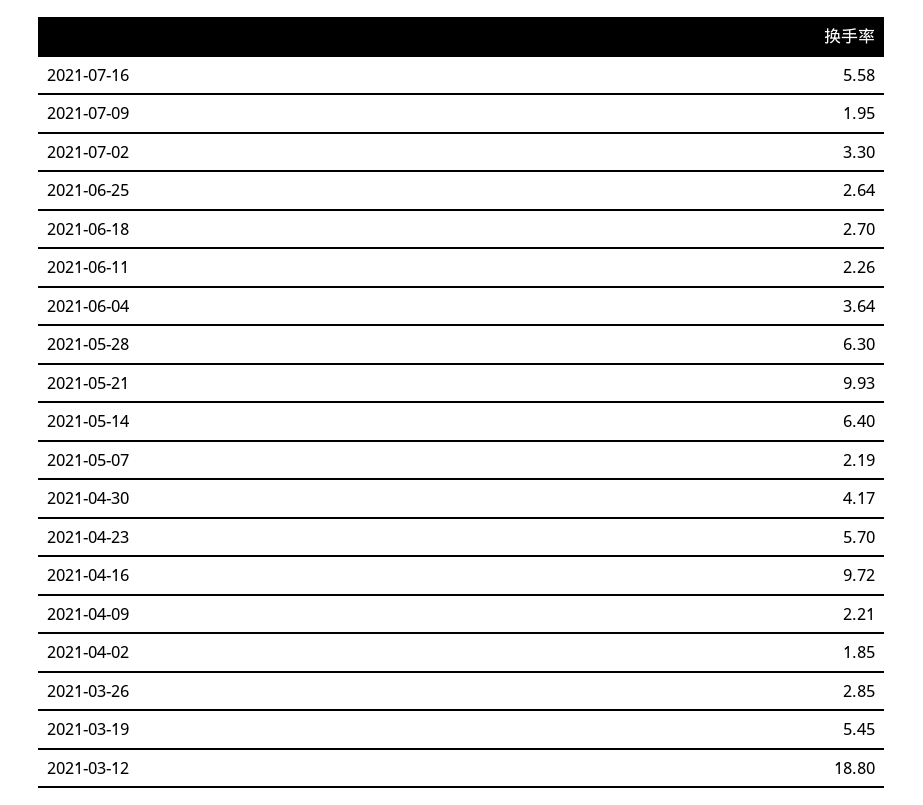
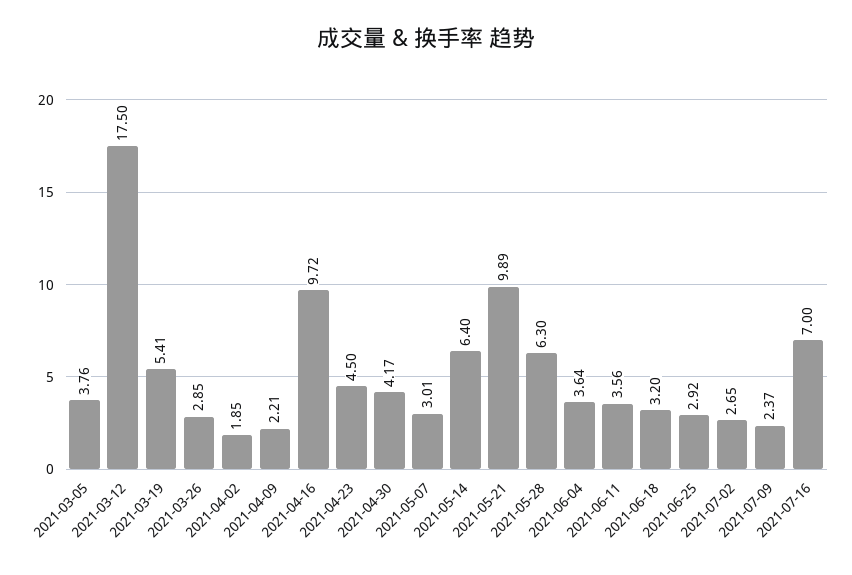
  {
-   "2021-07-16": 5.58,
+   "2021-07-16": 7,
-   "2021-07-09": 1.95,
+   "2021-07-09": 2.37,
-   "2021-07-02": 3.3,
+   "2021-07-02": 2.65,
-   "2021-06-25": 2.64,
+   "2021-06-25": 2.92,
-   "2021-06-18": 2.7,
+   "2021-06-18": 3.2,
-   "2021-06-11": 2.26,
+   "2021-06-11": 3.56,
    "2021-06-04": 3.64,
    "2021-05-28": 6.3,
-   "2021-05-21": 9.93,
+   "2021-05-21": 9.89,
    "2021-05-14": 6.4,
-   "2021-05-07": 2.19,
+   "2021-05-07": 3.01,
    "2021-04-30": 4.17,
-   "2021-04-23": 5.7,
+   "2021-04-23": 4.5,
    "2021-04-16": 9.72,
    "2021-04-09": 2.21,
    "2021-04-02": 1.85,
    "2021-03-26": 2.85,
-   "2021-03-19": 5.45,
+   "2021-03-19": 5.41,
-   "2021-03-12": 18.8
+   "2021-03-12": 17.5,
+   "2021-03-05": 3.76
  }

